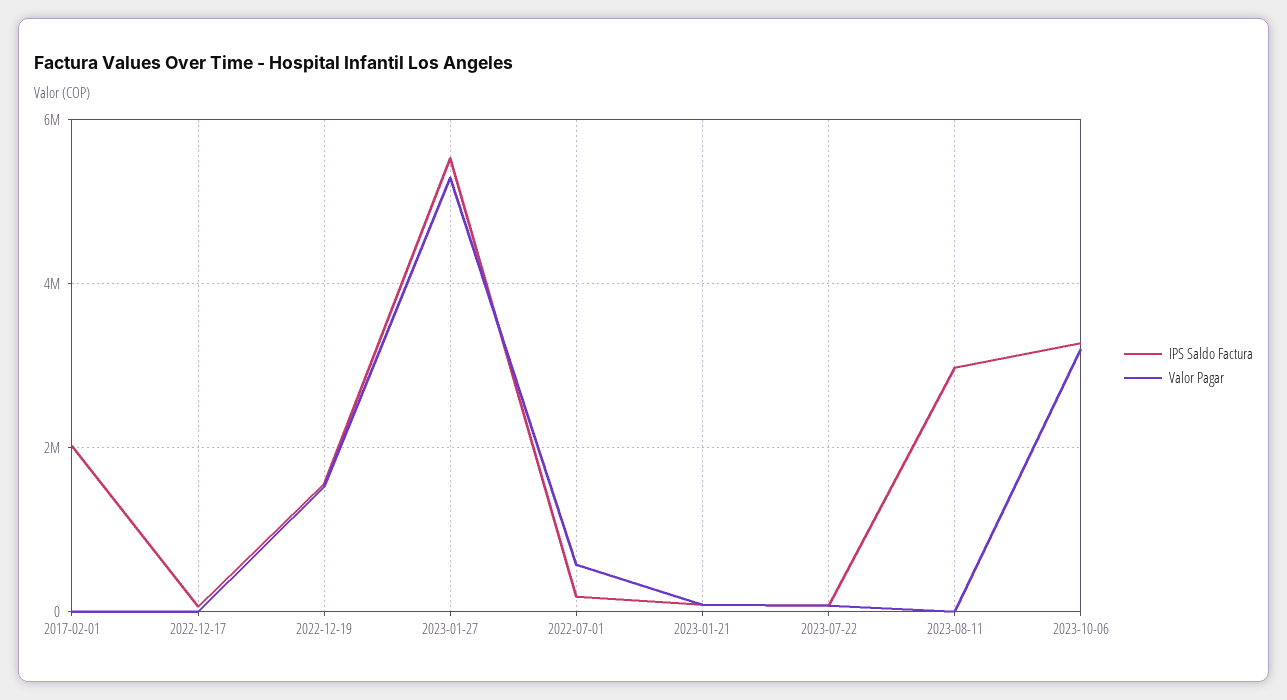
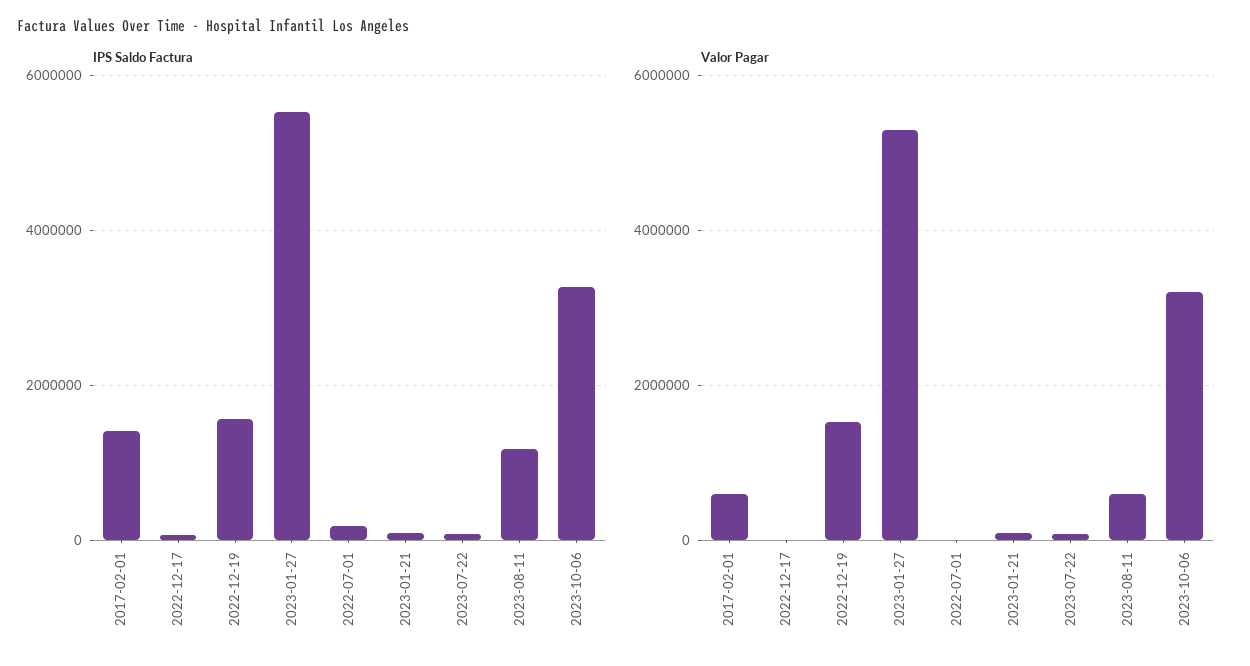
  {
    "IPS Saldo Factura": {
-     "2017-02-01": 2000000,
+     "2017-02-01": 1400000,
      "2022-12-17": 0,
      "2022-12-19": 1600000,
      "2023-01-27": 5600000,
      "2022-07-01": 200000,
      "2023-01-21": 0,
      "2023-07-22": 0,
-     "2023-08-11": 3000000,
+     "2023-08-11": 1200000,
      "2023-10-06": 3200000
    },
    "Valor Pagar": {
-     "2017-02-01": 0,
+     "2017-02-01": 600000,
      "2022-12-17": 0,
      "2022-12-19": 1600000,
      "2023-01-27": 5200000,
-     "2022-07-01": 600000,
+     "2022-07-01": 0,
      "2023-01-21": 0,
      "2023-07-22": 0,
-     "2023-08-11": 0,
+     "2023-08-11": 600000,
      "2023-10-06": 3200000
    }
  }

